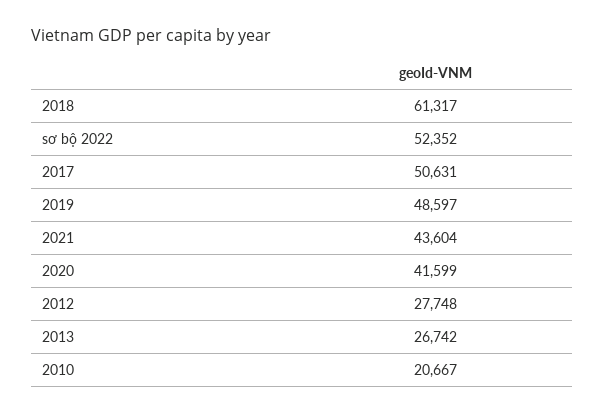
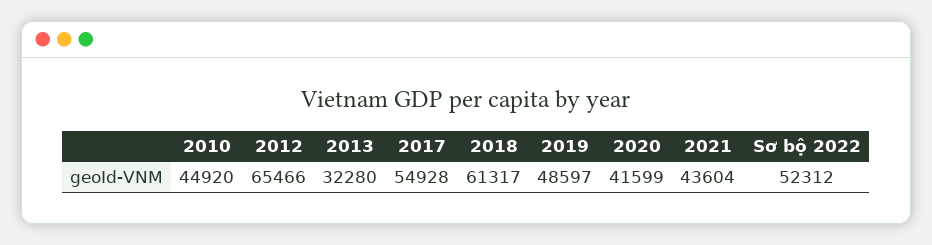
  {
    "2018": 61317,
-   "sơ bộ 2022": 52352,
+   "sơ bộ 2022": 52312,
-   "2017": 50631,
+   "2017": 54928,
    "2019": 48597,
    "2021": 43604,
    "2020": 41599,
-   "2012": 27748,
+   "2012": 65466,
-   "2013": 26742,
+   "2013": 32280,
-   "2010": 20667
+   "2010": 44920
  }

